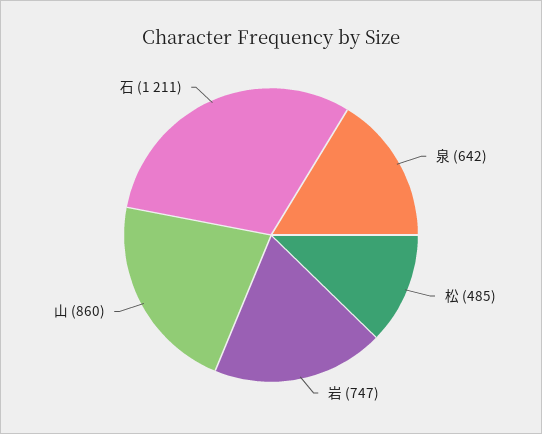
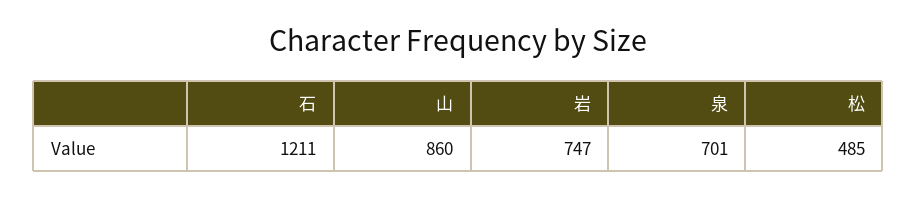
  {
-   "泉": 642,
+   "泉": 701,
    "松": 485,
    "岩": 747,
    "山": 860,
    "石": 1211
  }

